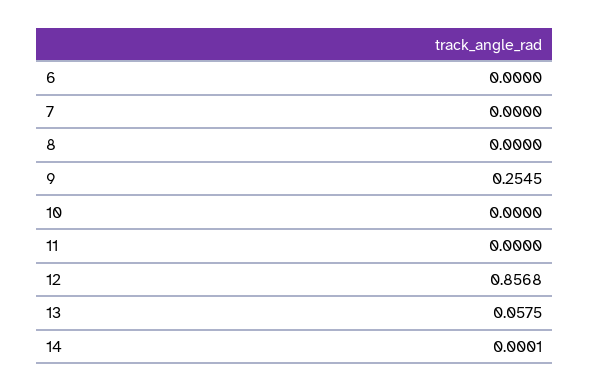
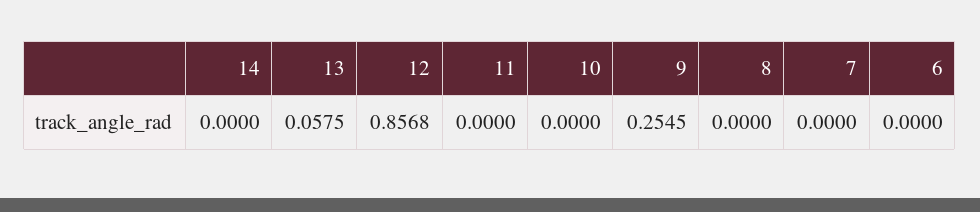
  {
    "6": 0,
    "7": 0,
    "8": 0,
    "9": 0.2545,
    "10": 0,
    "11": 0,
    "12": 0.8568,
    "13": 0.0575,
-   "14": 0.0001
+   "14": 0
  }

